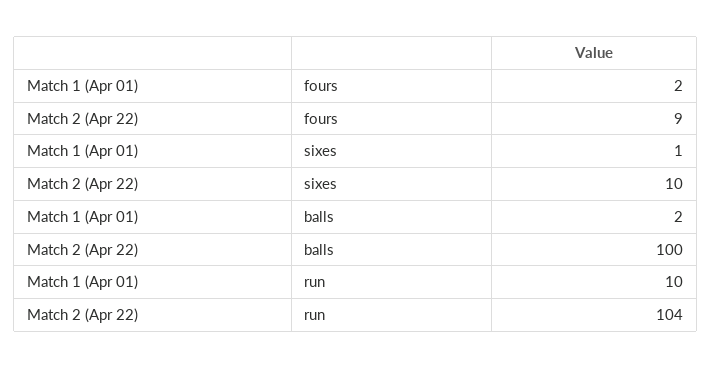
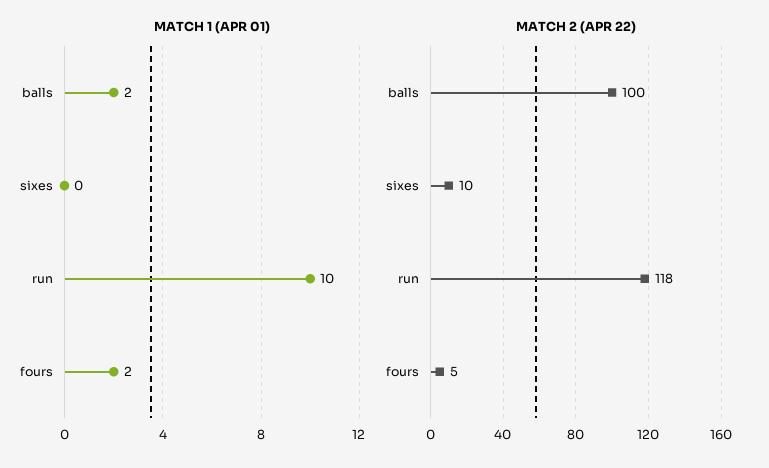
  {
    "Match 1 (Apr 01)": {
      "fours": 2,
-     "sixes": 1,
+     "sixes": 0,
      "balls": 2,
      "run": 10
    },
    "Match 2 (Apr 22)": {
-     "fours": 9,
+     "fours": 5,
      "sixes": 10,
      "balls": 100,
-     "run": 104
+     "run": 118
    }
  }

